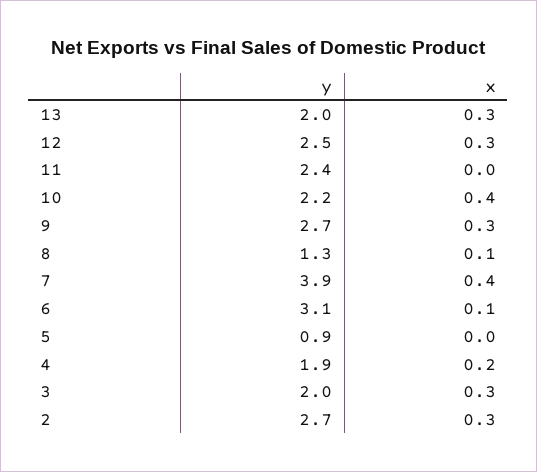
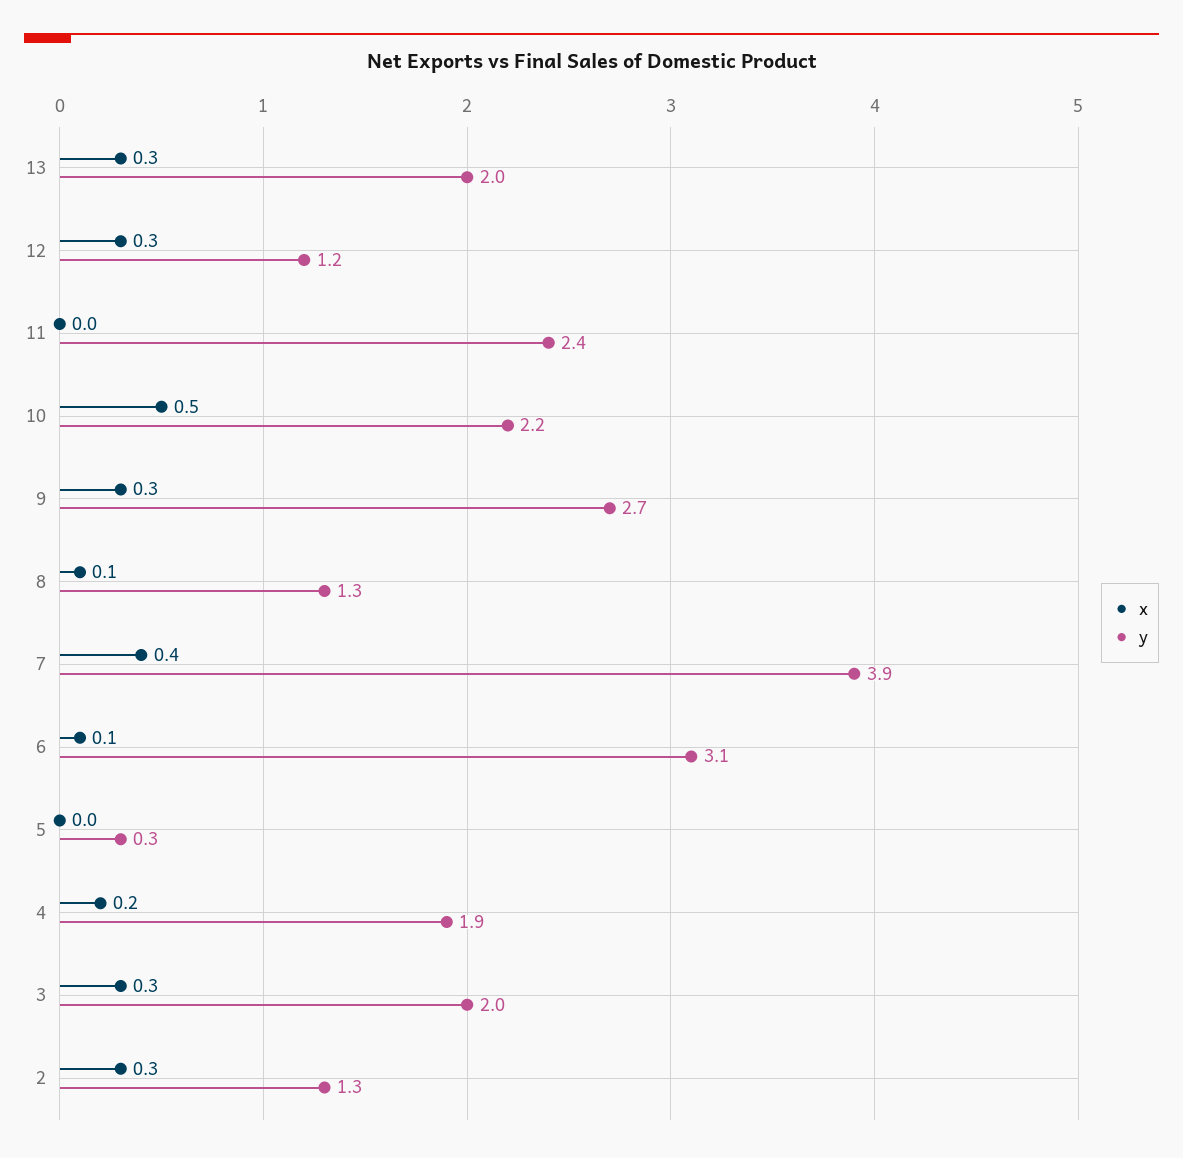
  {
    "y": {
      "13": 2,
-     "12": 2.5,
+     "12": 1.2,
      "11": 2.4,
      "10": 2.2,
      "9": 2.7,
      "8": 1.3,
      "7": 3.9,
      "6": 3.1,
-     "5": 0.9,
+     "5": 0.3,
      "4": 1.9,
      "3": 2,
-     "2": 2.7
+     "2": 1.3
    },
    "x": {
      "13": 0.3,
      "12": 0.3,
      "11": 0,
-     "10": 0.4,
+     "10": 0.5,
      "9": 0.3,
      "8": 0.1,
      "7": 0.4,
      "6": 0.1,
      "5": 0,
      "4": 0.2,
      "3": 0.3,
      "2": 0.3
    }
  }

